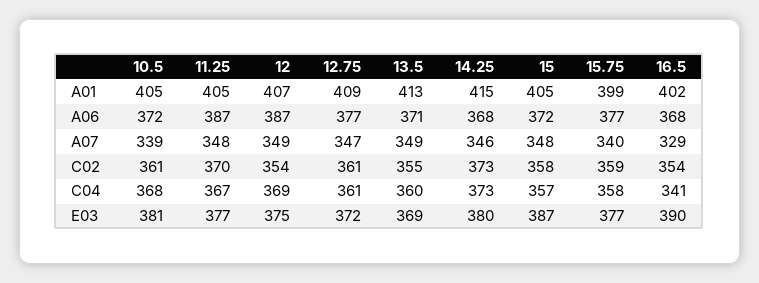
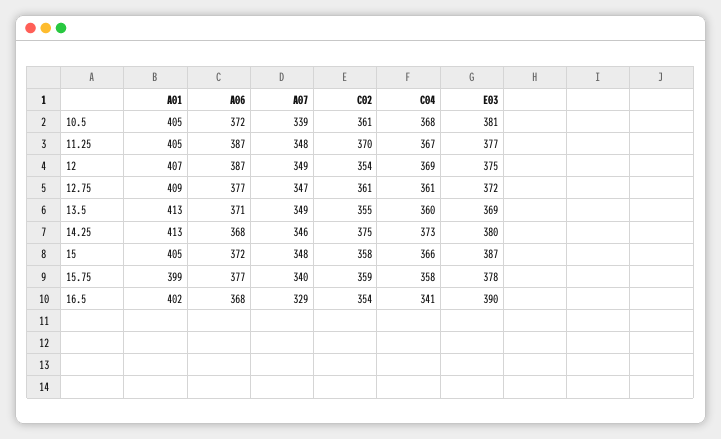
  {
    "10.5": {
      "A01": 405,
      "A06": 372,
      "A07": 339,
      "C02": 361,
      "C04": 368,
      "E03": 381
    },
    "11.25": {
      "A01": 405,
      "A06": 387,
      "A07": 348,
      "C02": 370,
      "C04": 367,
      "E03": 377
    },
    "12": {
      "A01": 407,
      "A06": 387,
      "A07": 349,
      "C02": 354,
      "C04": 369,
      "E03": 375
    },
    "12.75": {
      "A01": 409,
      "A06": 377,
      "A07": 347,
      "C02": 361,
      "C04": 361,
      "E03": 372
    },
    "13.5": {
      "A01": 413,
      "A06": 371,
      "A07": 349,
      "C02": 355,
      "C04": 360,
      "E03": 369
    },
    "14.25": {
-     "A01": 415,
+     "A01": 413,
      "A06": 368,
      "A07": 346,
-     "C02": 373,
+     "C02": 375,
      "C04": 373,
      "E03": 380
    },
    "15": {
      "A01": 405,
      "A06": 372,
      "A07": 348,
      "C02": 358,
-     "C04": 357,
+     "C04": 366,
      "E03": 387
    },
    "15.75": {
      "A01": 399,
      "A06": 377,
      "A07": 340,
      "C02": 359,
      "C04": 358,
-     "E03": 377
+     "E03": 378
    },
    "16.5": {
      "A01": 402,
      "A06": 368,
      "A07": 329,
      "C02": 354,
      "C04": 341,
      "E03": 390
    }
  }

